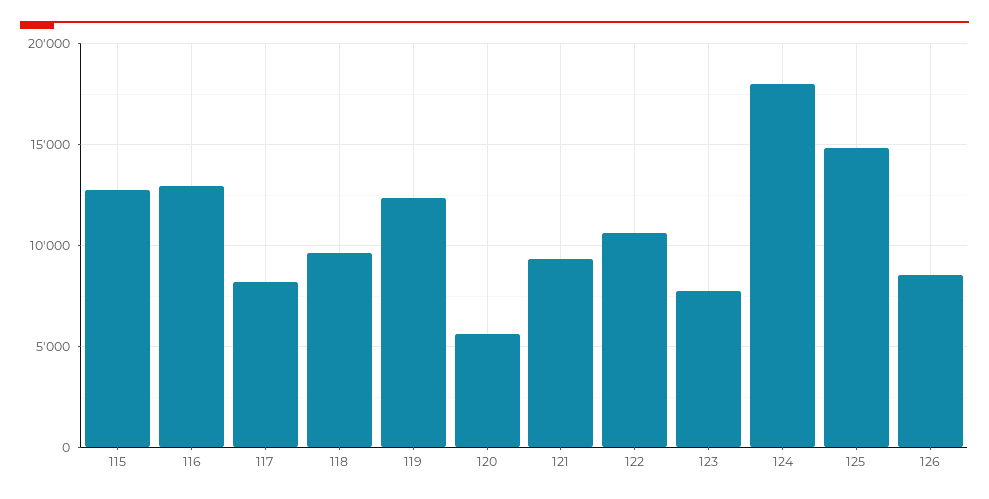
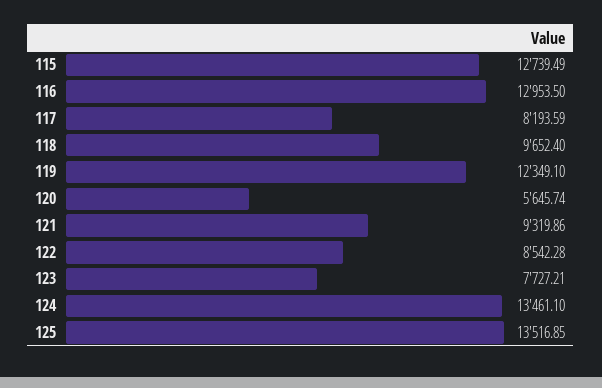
  {
    "115": 12739.49,
    "116": 12953.5,
    "117": 8193.59,
    "118": 9652.4,
    "119": 12349.1,
    "120": 5645.74,
    "121": 9319.86,
-   "122": 10500,
+   "122": 8542.28,
    "123": 7727.21,
-   "124": 18000,
+   "124": 13461.1,
-   "125": 15000,
+   "125": 13516.85
-   "126": 8500
  }

